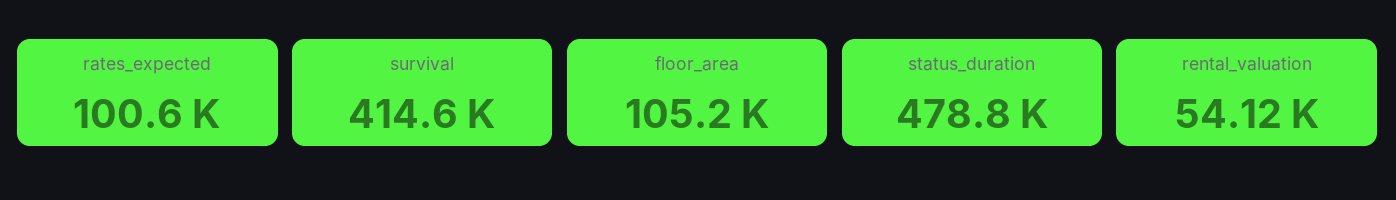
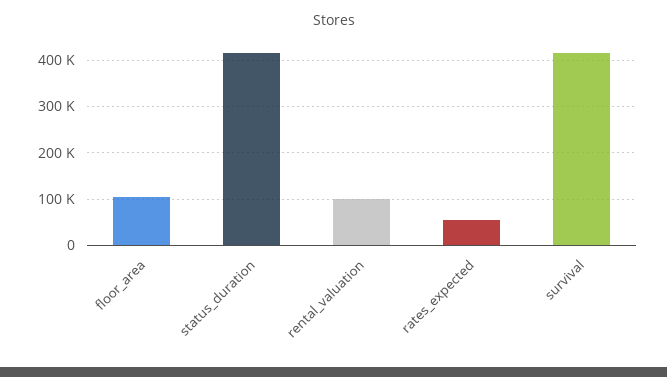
  {
-   "rates_expected": 100600,
+   "rates_expected": 60000,
    "survival": 414600,
    "floor_area": 105200,
-   "status_duration": 478800,
+   "status_duration": 420000,
-   "rental_valuation": 54120
+   "rental_valuation": 100000
  }

